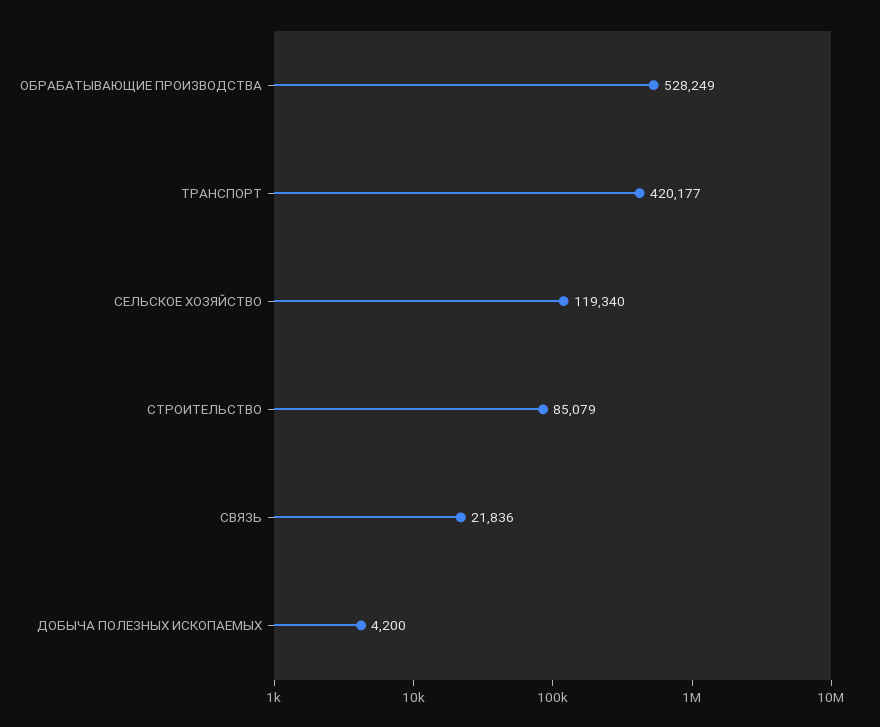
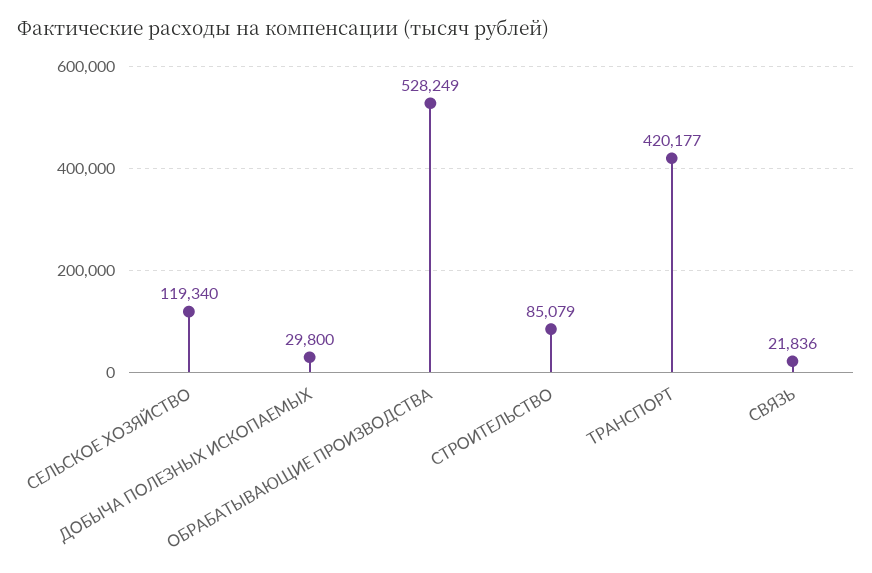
  {
    "ОБРАБАТЫВАЮЩИЕ ПРОИЗВОДСТВА": 528249,
    "ТРАНСПОРТ": 420177,
    "СЕЛЬСКОЕ ХОЗЯЙСТВО": 119340,
    "СТРОИТЕЛЬСТВО": 85079,
    "СВЯЗЬ": 21836,
-   "ДОБЫЧА ПОЛЕЗНЫХ ИСКОПАЕМЫХ": 4200
+   "ДОБЫЧА ПОЛЕЗНЫХ ИСКОПАЕМЫХ": 29800
  }

